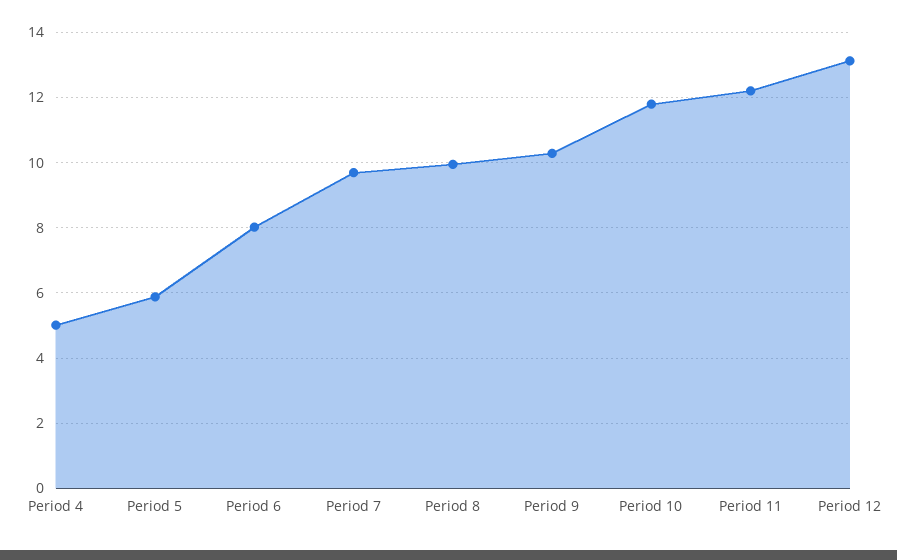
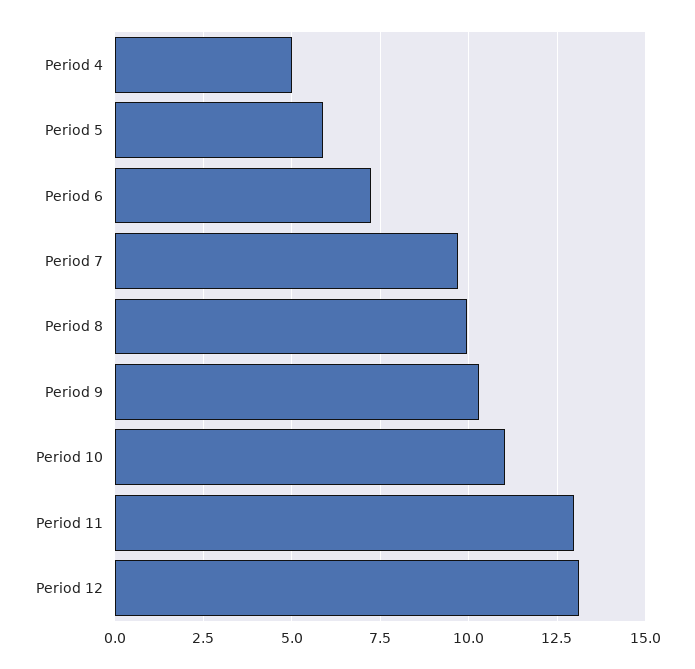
  {
    "Period 4": 5,
    "Period 5": 5.8,
-   "Period 6": 8,
+   "Period 6": 7.25,
    "Period 7": 9.6,
    "Period 8": 10,
    "Period 9": 10.2,
-   "Period 10": 11.8,
+   "Period 10": 11,
-   "Period 11": 12.2,
+   "Period 11": 13,
    "Period 12": 13.2
  }

